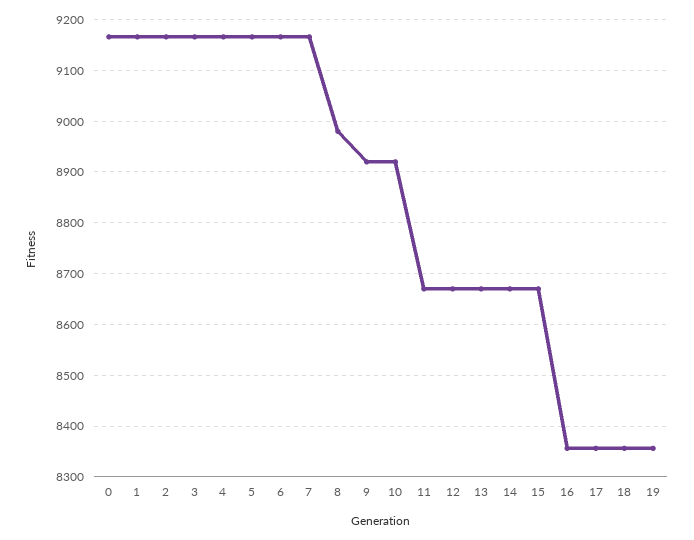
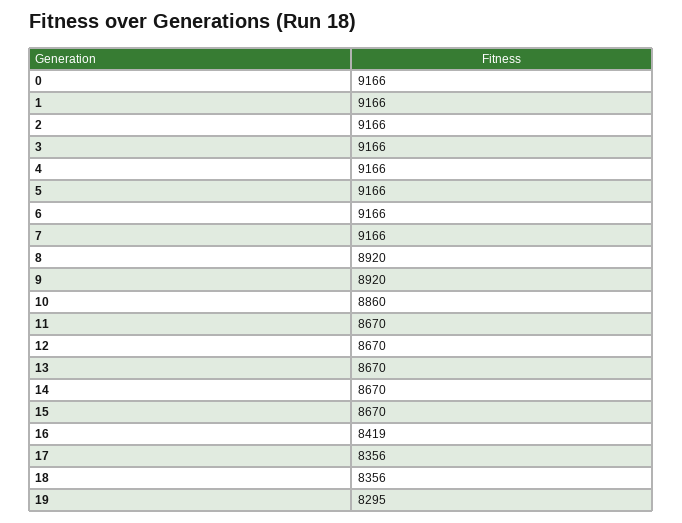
  {
    "0": 9166,
    "1": 9166,
    "2": 9166,
    "3": 9166,
    "4": 9166,
    "5": 9166,
    "6": 9166,
    "7": 9166,
-   "8": 8980,
+   "8": 8920,
    "9": 8920,
-   "10": 8920,
+   "10": 8860,
    "11": 8670,
    "12": 8670,
    "13": 8670,
    "14": 8670,
    "15": 8670,
-   "16": 8360,
+   "16": 8419,
    "17": 8356,
    "18": 8356,
-   "19": 8360
+   "19": 8295
  }

